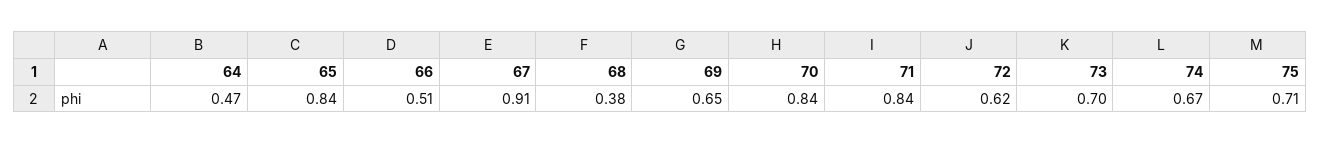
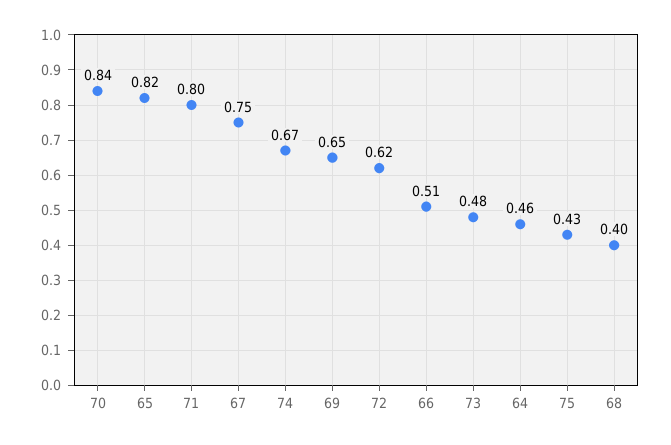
  {
-   "64": 0.47,
+   "64": 0.46,
-   "65": 0.84,
+   "65": 0.82,
    "66": 0.51,
-   "67": 0.91,
+   "67": 0.75,
-   "68": 0.38,
+   "68": 0.4,
    "69": 0.65,
    "70": 0.84,
-   "71": 0.84,
+   "71": 0.8,
    "72": 0.62,
-   "73": 0.7,
+   "73": 0.48,
    "74": 0.67,
-   "75": 0.71
+   "75": 0.43
  }

